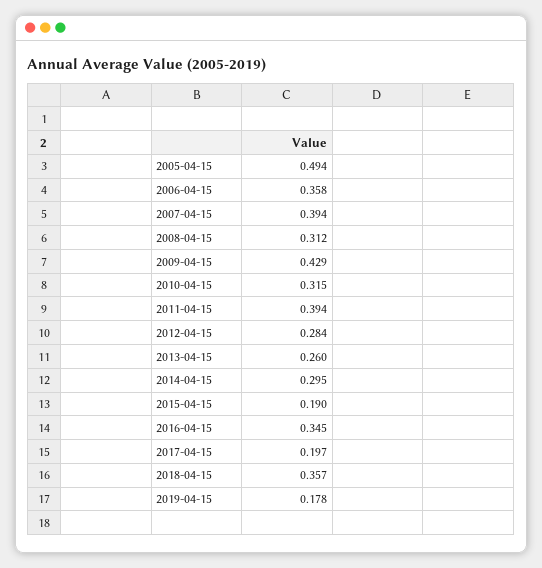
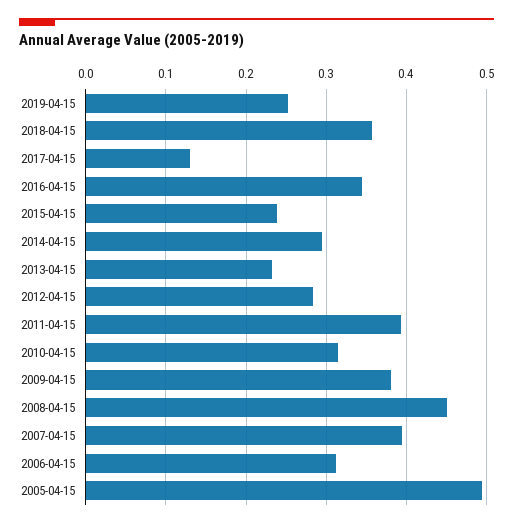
  {
    "2005-04-15": 0.494,
-   "2006-04-15": 0.358,
+   "2006-04-15": 0.31,
    "2007-04-15": 0.394,
-   "2008-04-15": 0.312,
+   "2008-04-15": 0.45,
-   "2009-04-15": 0.429,
+   "2009-04-15": 0.38,
    "2010-04-15": 0.315,
    "2011-04-15": 0.394,
    "2012-04-15": 0.284,
-   "2013-04-15": 0.26,
+   "2013-04-15": 0.23,
    "2014-04-15": 0.295,
-   "2015-04-15": 0.19,
+   "2015-04-15": 0.24,
    "2016-04-15": 0.345,
-   "2017-04-15": 0.197,
+   "2017-04-15": 0.13,
    "2018-04-15": 0.357,
-   "2019-04-15": 0.178
+   "2019-04-15": 0.25
  }

